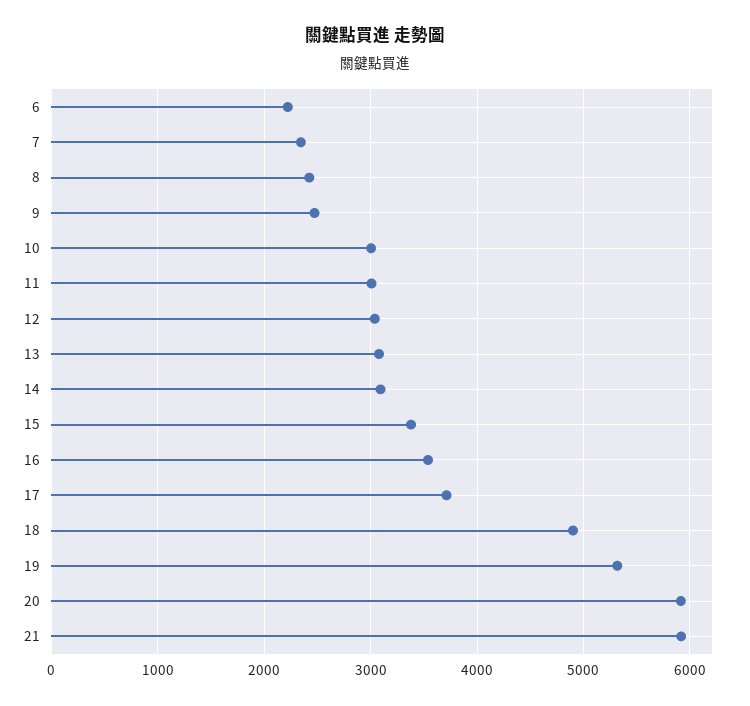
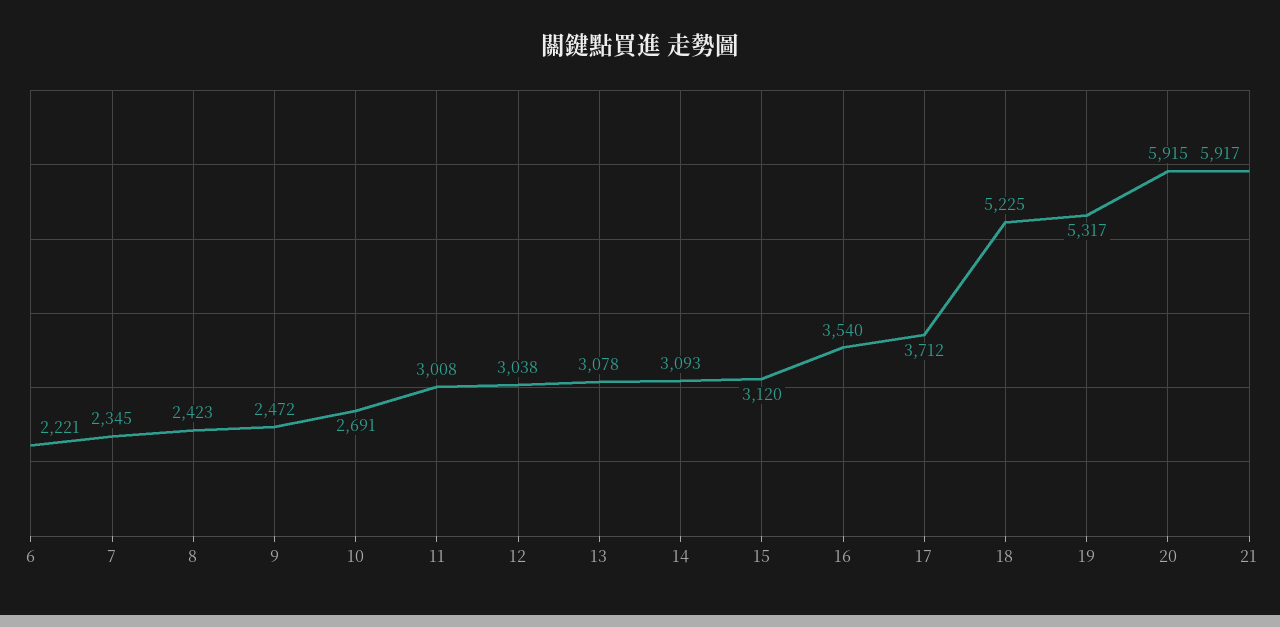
  {
    "6": 2221,
    "7": 2345,
    "8": 2423,
    "9": 2472,
-   "10": 3000,
+   "10": 2691,
    "11": 3008,
    "12": 3038,
    "13": 3078,
    "14": 3093,
-   "15": 3400,
+   "15": 3120,
    "16": 3540,
    "17": 3712,
-   "18": 4900,
+   "18": 5225,
    "19": 5317,
    "20": 5915,
    "21": 5917
  }

